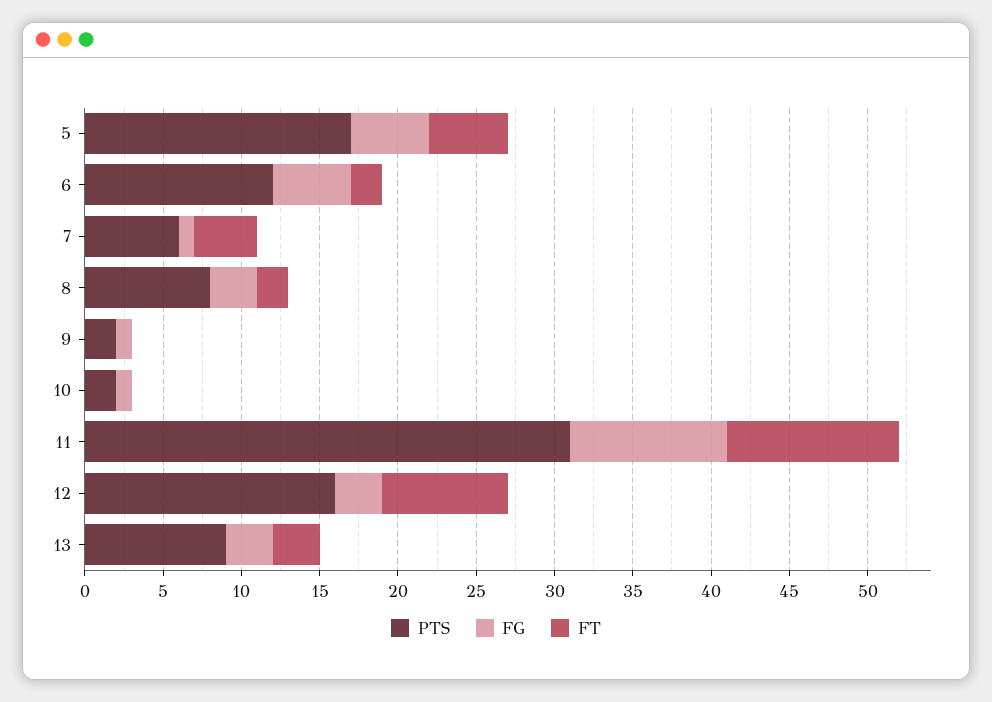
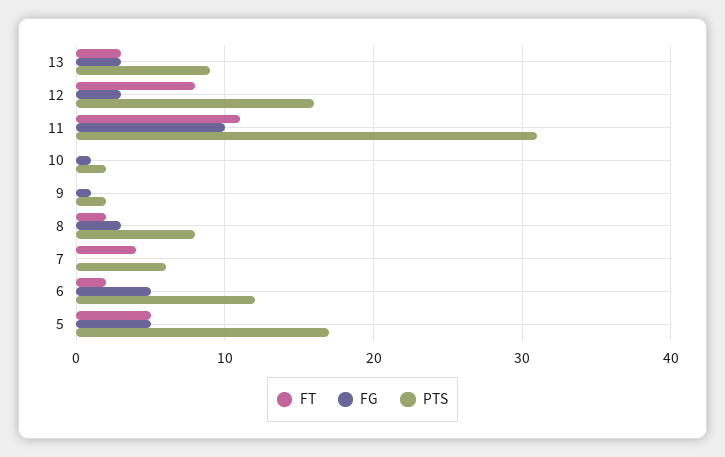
  {
    "PTS": {
      "5": 17,
      "6": 12,
      "7": 6,
      "8": 8,
      "9": 2,
      "10": 2,
      "11": 31,
      "12": 16,
      "13": 9
    },
    "FG": {
      "5": 5,
      "6": 5,
-     "7": 1,
+     "7": 0,
      "8": 3,
      "9": 1,
      "10": 1,
      "11": 10,
      "12": 3,
      "13": 3
    },
    "FT": {
      "5": 5,
      "6": 2,
      "7": 4,
      "8": 2,
      "9": 0,
      "10": 0,
      "11": 11,
      "12": 8,
      "13": 3
    }
  }

